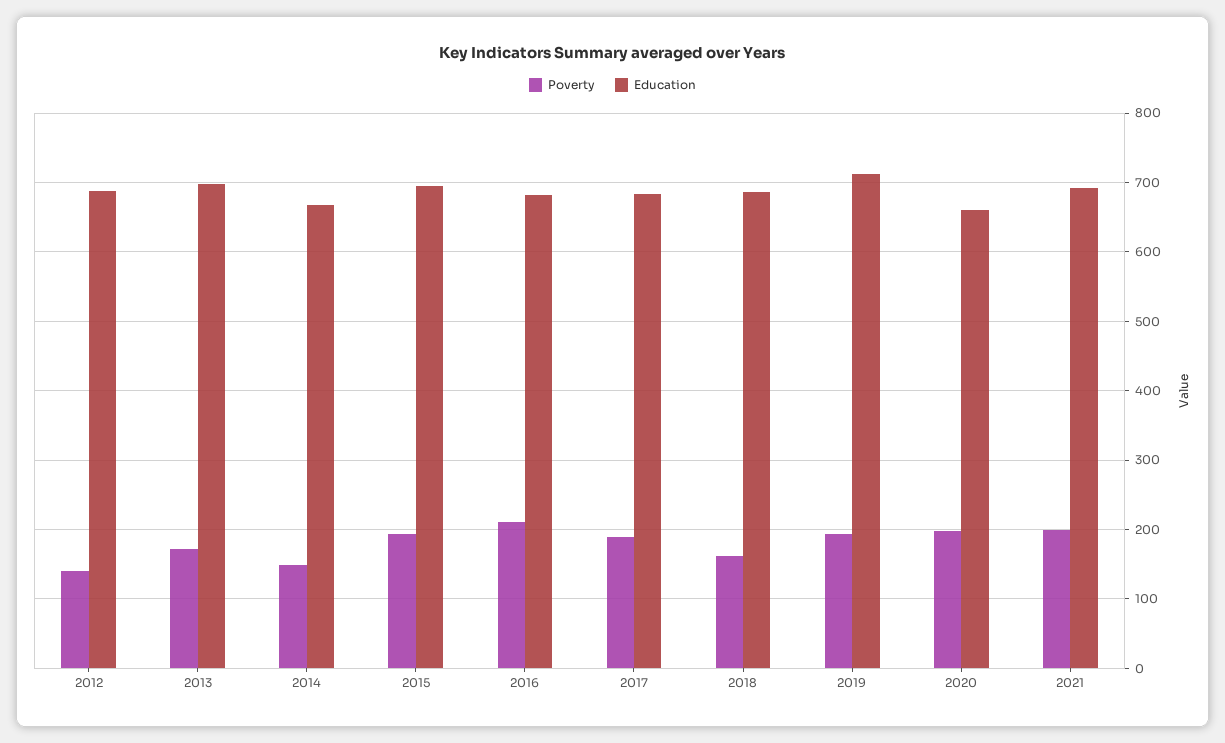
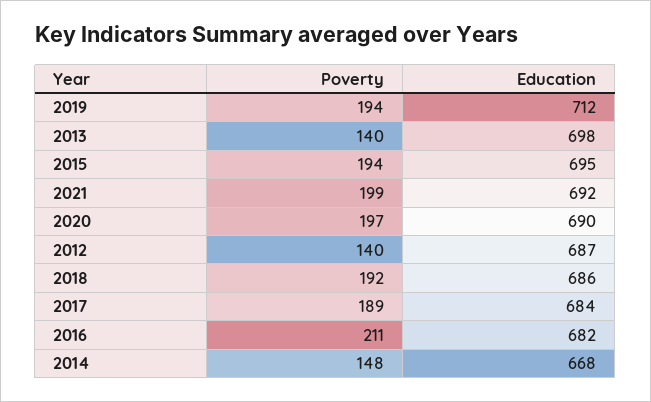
  {
    "Poverty": {
      "2012": 140,
-     "2013": 170,
+     "2013": 140,
      "2014": 148,
      "2015": 194,
      "2016": 211,
      "2017": 189,
-     "2018": 160,
+     "2018": 192,
      "2019": 194,
      "2020": 197,
      "2021": 199
    },
    "Education": {
      "2012": 687,
      "2013": 698,
      "2014": 668,
      "2015": 695,
      "2016": 682,
      "2017": 684,
      "2018": 686,
      "2019": 712,
-     "2020": 660,
+     "2020": 690,
      "2021": 692
    }
  }

